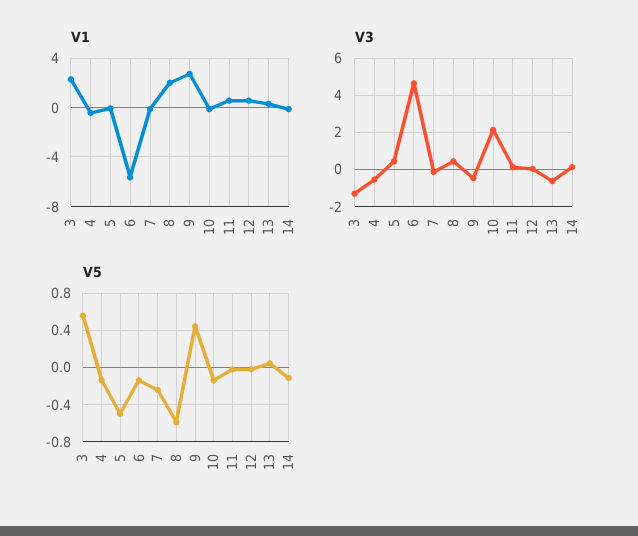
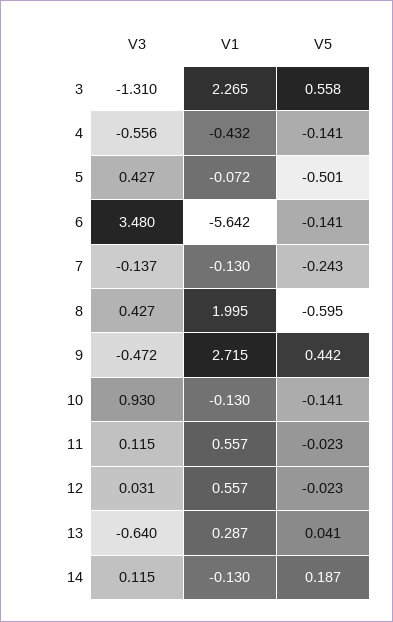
  {
    "V1": {
      "3": 2.265,
      "4": -0.432,
      "5": -0.072,
      "6": -5.642,
      "7": -0.13,
      "8": 1.995,
      "9": 2.715,
      "10": -0.13,
      "11": 0.557,
      "12": 0.557,
      "13": 0.287,
      "14": -0.13
    },
    "V3": {
      "3": -1.31,
      "4": -0.556,
      "5": 0.427,
-     "6": 4.5,
+     "6": 3.48,
      "7": -0.137,
      "8": 0.427,
      "9": -0.472,
-     "10": 2,
+     "10": 0.93,
      "11": 0.115,
      "12": 0.031,
      "13": -0.64,
      "14": 0.115
    },
    "V5": {
      "3": 0.558,
      "4": -0.141,
      "5": -0.501,
      "6": -0.141,
      "7": -0.243,
      "8": -0.595,
      "9": 0.442,
      "10": -0.141,
      "11": -0.023,
      "12": -0.023,
      "13": 0.041,
-     "14": -0.1
+     "14": 0.187
    }
  }

